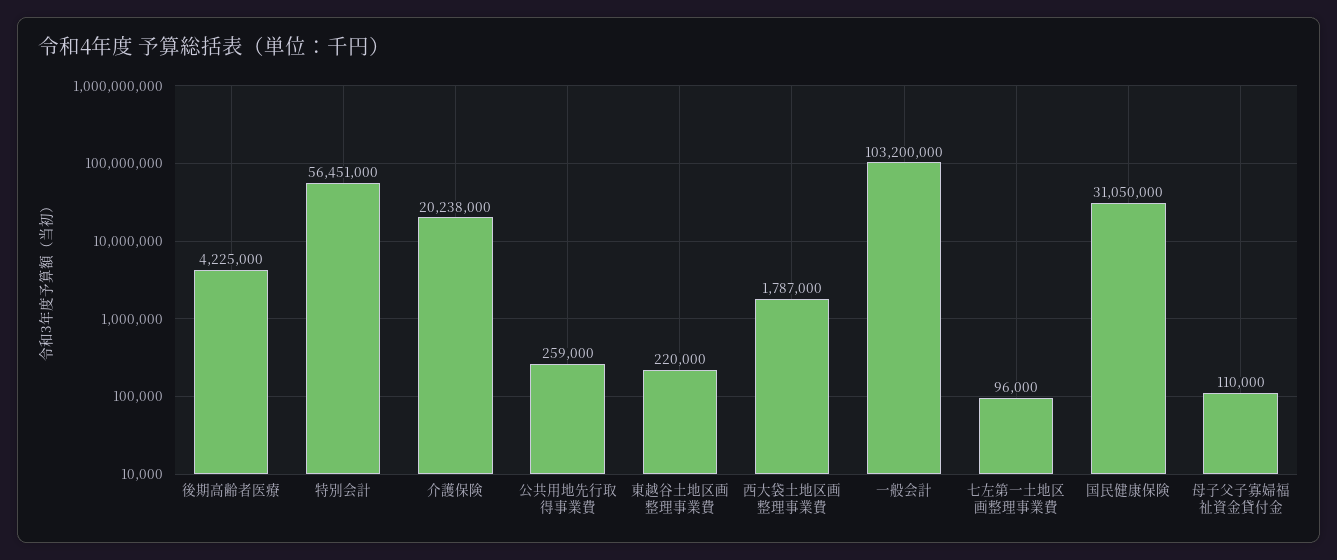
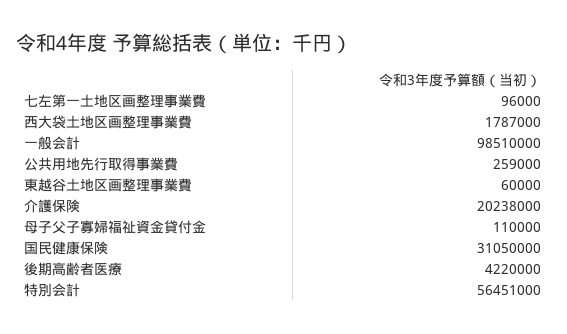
  {
-   "後期高齢者医療": 4225000,
+   "後期高齢者医療": 4220000,
    "特別会計": 56451000,
    "介護保険": 20238000,
    "公共用地先行取得事業費": 259000,
-   "東越谷土地区画整理事業費": 220000,
+   "東越谷土地区画整理事業費": 60000,
    "西大袋土地区画整理事業費": 1787000,
-   "一般会計": 103200000,
+   "一般会計": 98510000,
    "七左第一土地区画整理事業費": 96000,
    "国民健康保険": 31050000,
    "母子父子寡婦福祉資金貸付金": 110000
  }

